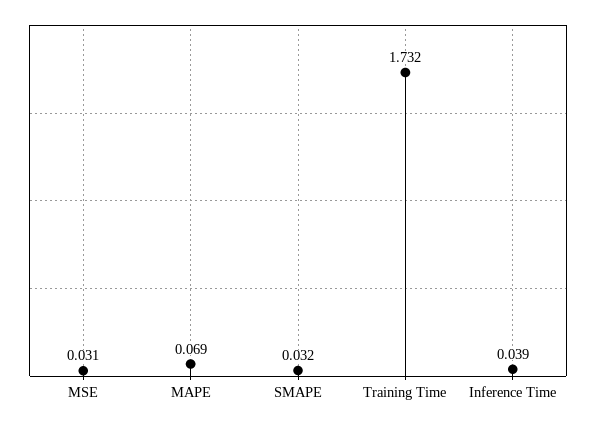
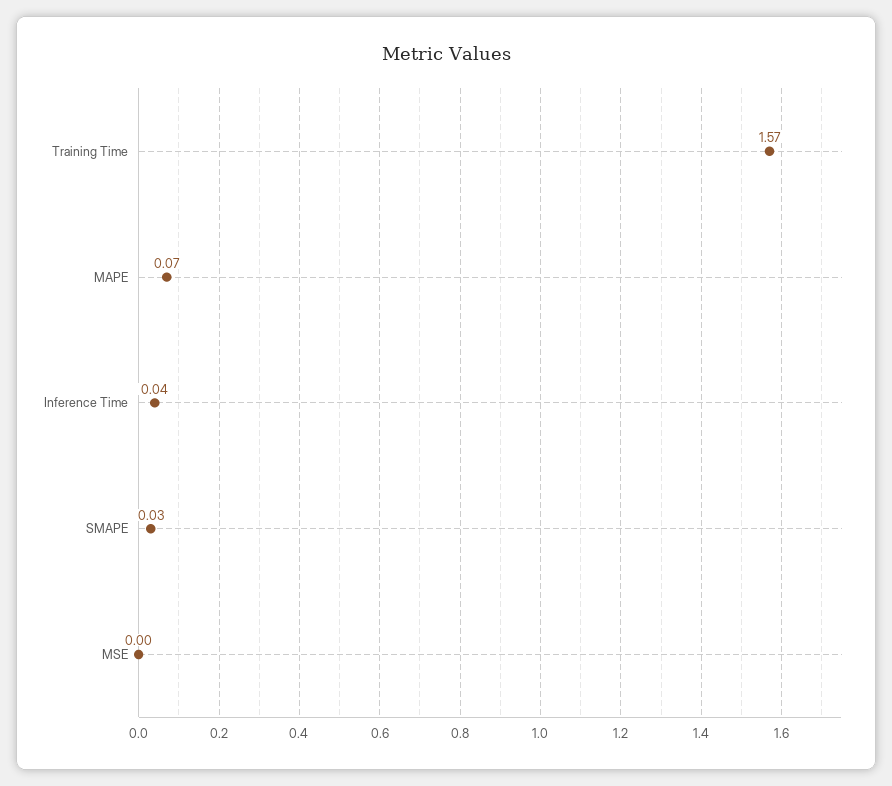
  {
-   "MSE": 0.031,
+   "MSE": 0,
    "MAPE": 0.069,
    "SMAPE": 0.032,
-   "Training Time": 1.732,
+   "Training Time": 1.57,
    "Inference Time": 0.039
  }

